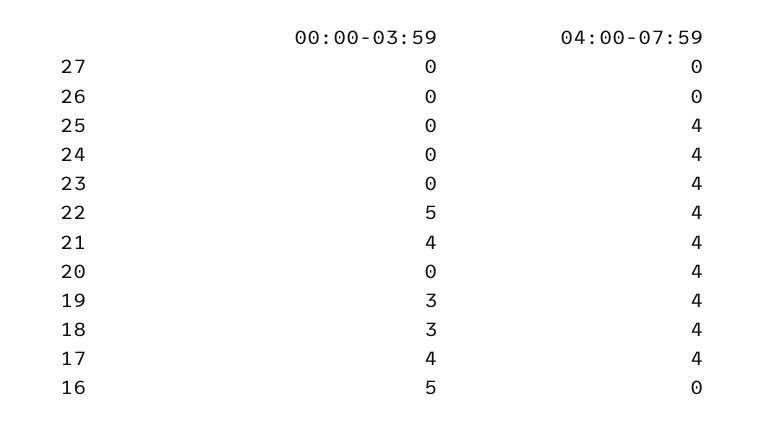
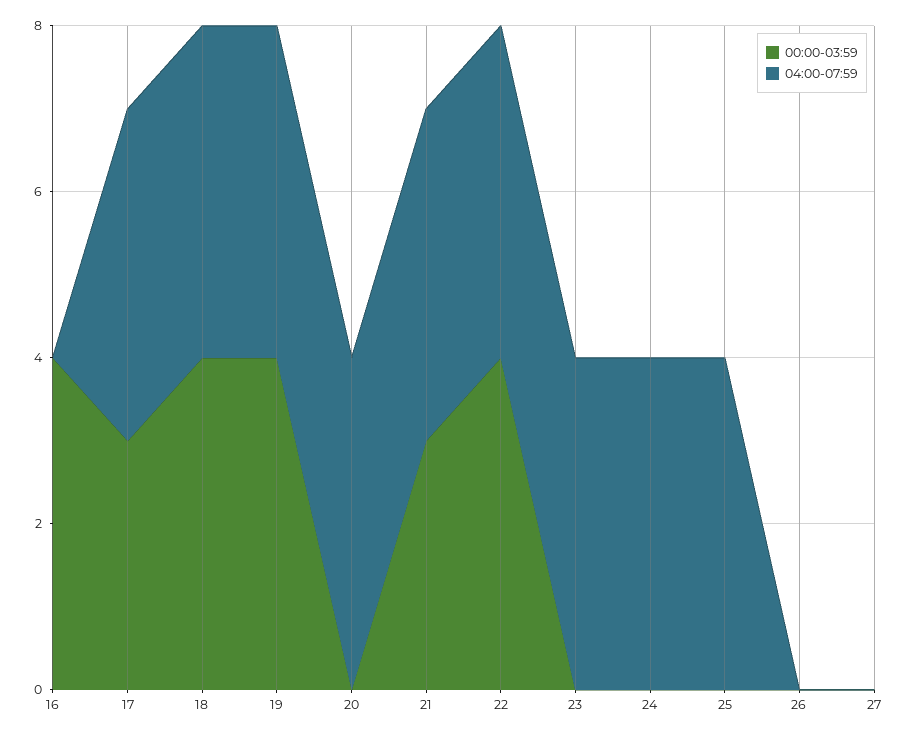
  {
    "00:00-03:59": {
      "27": 0,
      "26": 0,
      "25": 0,
      "24": 0,
      "23": 0,
-     "22": 5,
+     "22": 4,
-     "21": 4,
+     "21": 3,
      "20": 0,
-     "19": 3,
+     "19": 4,
-     "18": 3,
+     "18": 4,
-     "17": 4,
+     "17": 3,
-     "16": 5
+     "16": 4
    },
    "04:00-07:59": {
      "27": 0,
      "26": 0,
      "25": 4,
      "24": 4,
      "23": 4,
      "22": 4,
      "21": 4,
      "20": 4,
      "19": 4,
      "18": 4,
      "17": 4,
      "16": 0
    }
  }

